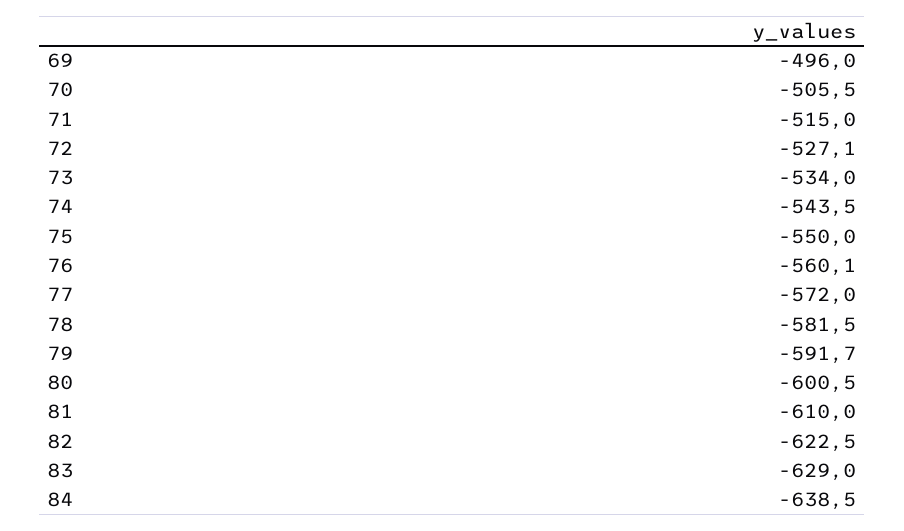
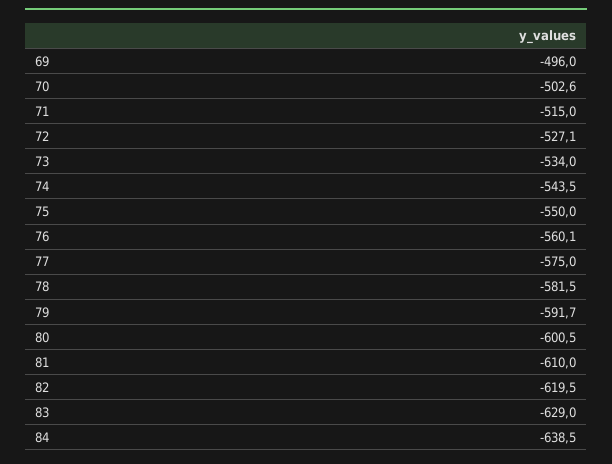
  {
    "69": -496,
-   "70": -505.5,
+   "70": -502.6,
    "71": -515,
    "72": -527.1,
    "73": -534,
    "74": -543.5,
    "75": -550,
    "76": -560.1,
-   "77": -572,
+   "77": -575,
    "78": -581.5,
    "79": -591.7,
    "80": -600.5,
    "81": -610,
-   "82": -622.5,
+   "82": -619.5,
    "83": -629,
    "84": -638.5
  }

